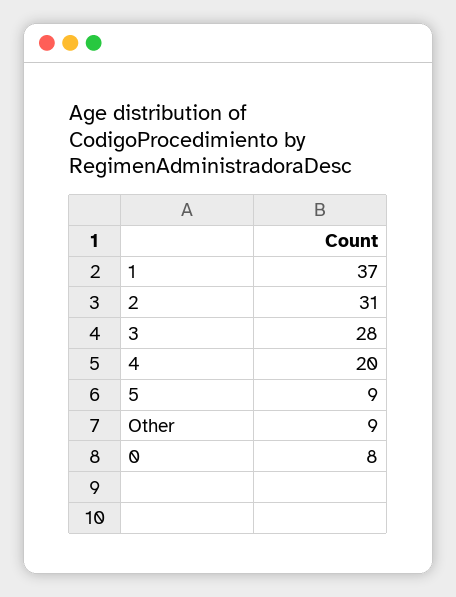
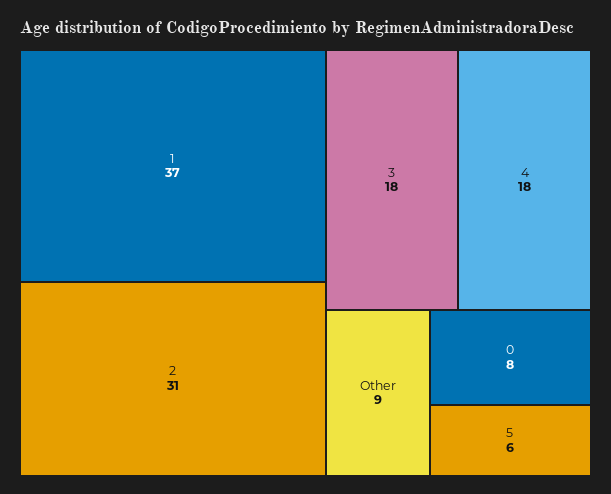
  {
    "1": 37,
    "2": 31,
-   "3": 28,
+   "3": 18,
-   "4": 20,
+   "4": 18,
-   "5": 9,
+   "5": 6,
    "Other": 9,
    "0": 8
  }

